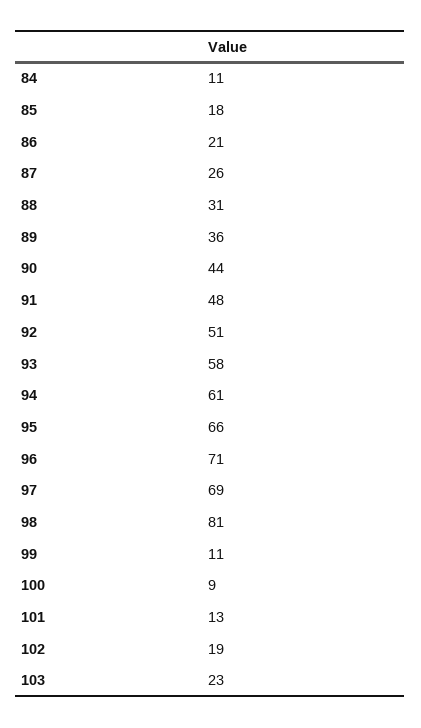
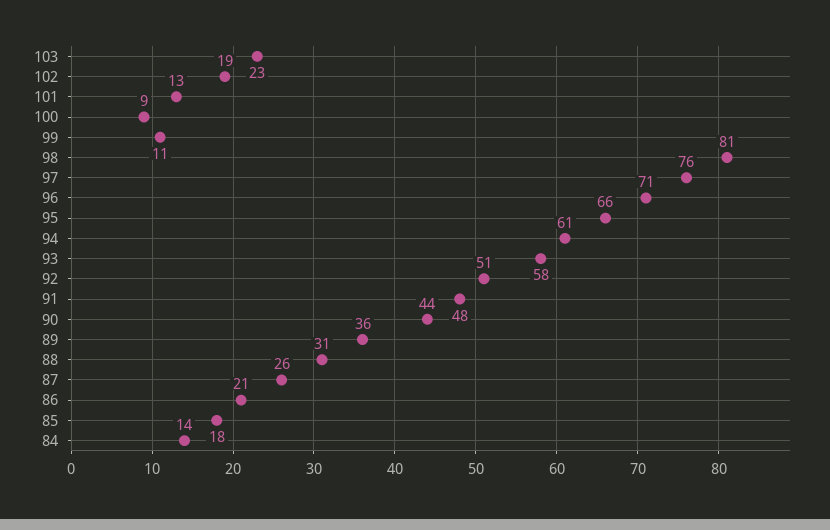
  {
-   "84": 11,
+   "84": 14,
    "85": 18,
    "86": 21,
    "87": 26,
    "88": 31,
    "89": 36,
    "90": 44,
    "91": 48,
    "92": 51,
    "93": 58,
    "94": 61,
    "95": 66,
    "96": 71,
-   "97": 69,
+   "97": 76,
    "98": 81,
    "99": 11,
    "100": 9,
    "101": 13,
    "102": 19,
    "103": 23
  }

